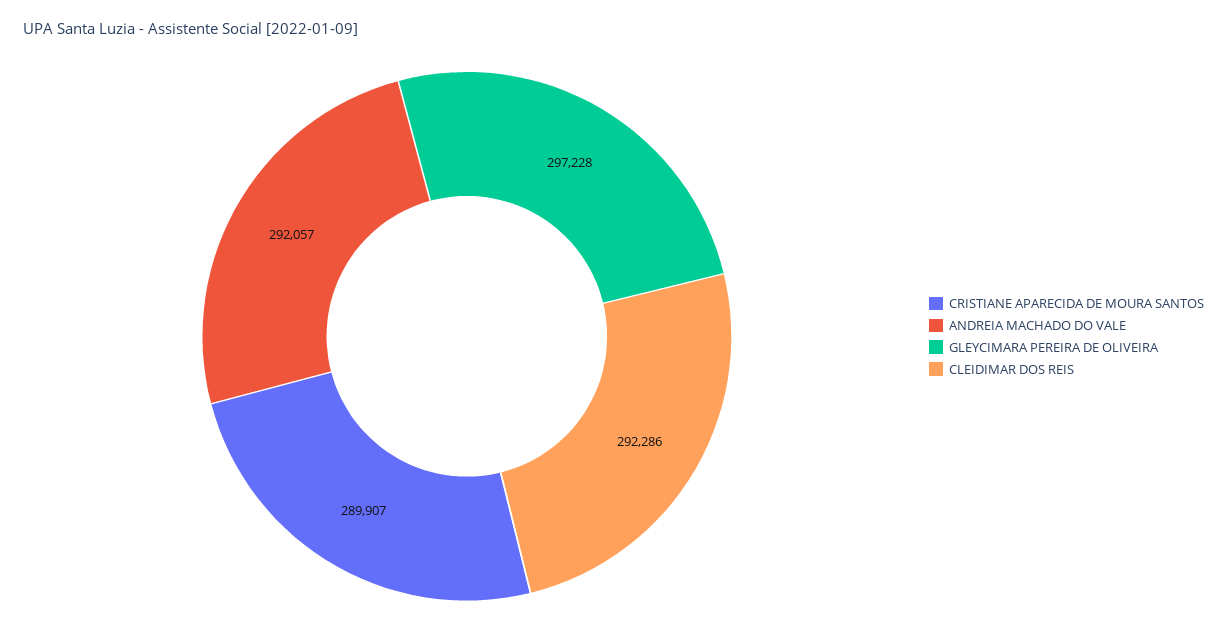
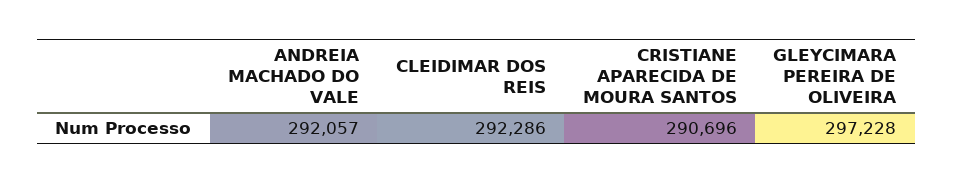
  {
-   "CRISTIANE APARECIDA DE MOURA SANTOS": 289907,
+   "CRISTIANE APARECIDA DE MOURA SANTOS": 290696,
    "ANDREIA MACHADO DO VALE": 292057,
    "GLEYCIMARA PEREIRA DE OLIVEIRA": 297228,
    "CLEIDIMAR DOS REIS": 292286
  }

